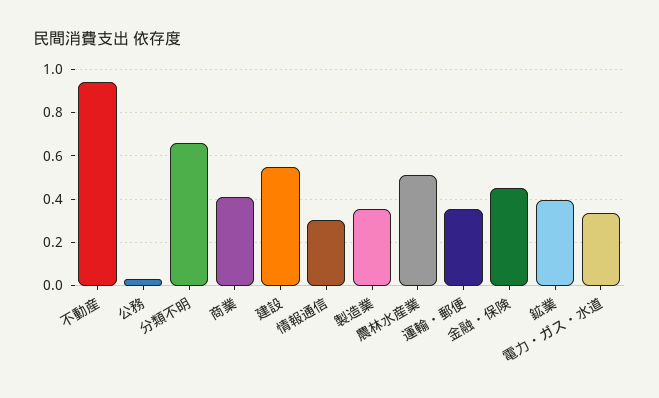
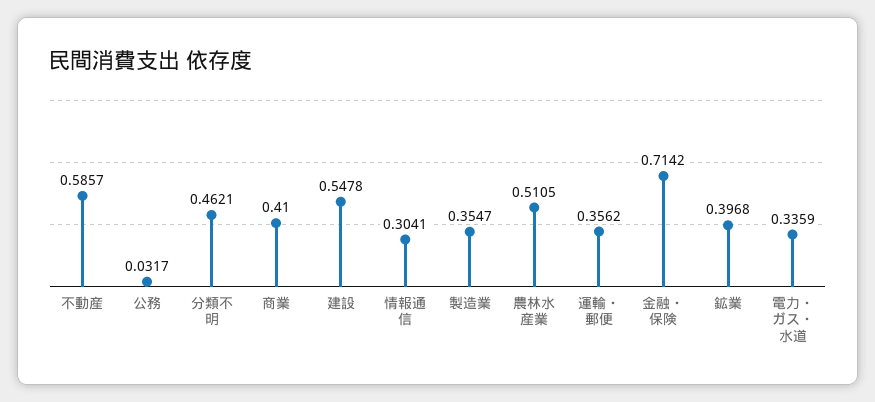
  {
-   "不動産": 0.95,
+   "不動産": 0.5857,
    "公務": 0.0317,
-   "分類不明": 0.65,
+   "分類不明": 0.4621,
    "商業": 0.41,
    "建設": 0.5478,
    "情報通信": 0.3041,
    "製造業": 0.3547,
    "農林水産業": 0.5105,
    "運輸・郵便": 0.3562,
-   "金融・保険": 0.45,
+   "金融・保険": 0.7142,
    "鉱業": 0.3968,
    "電力・ガス・水道": 0.3359
  }

